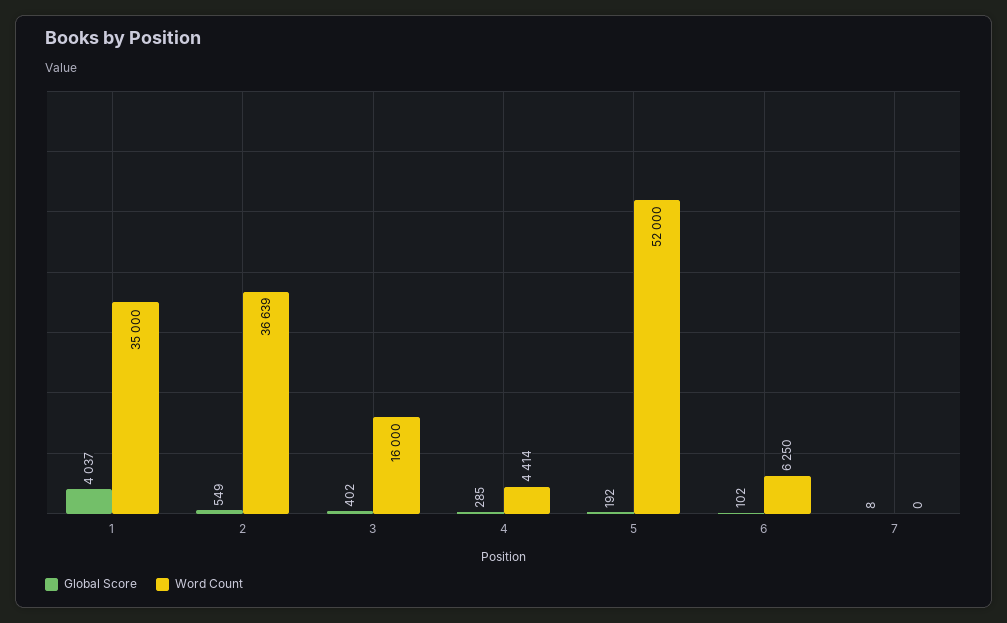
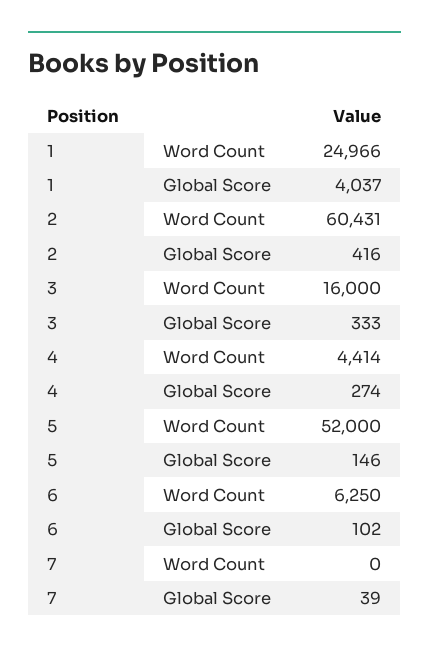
  {
    "Global Score": {
      "1": 4037,
-     "2": 549,
+     "2": 416,
-     "3": 402,
+     "3": 333,
-     "4": 285,
+     "4": 274,
-     "5": 192,
+     "5": 146,
      "6": 102,
-     "7": 8
+     "7": 39
    },
    "Word Count": {
-     "1": 35000,
+     "1": 24966,
-     "2": 36639,
+     "2": 60431,
      "3": 16000,
      "4": 4414,
      "5": 52000,
      "6": 6250,
      "7": 0
    }
  }

